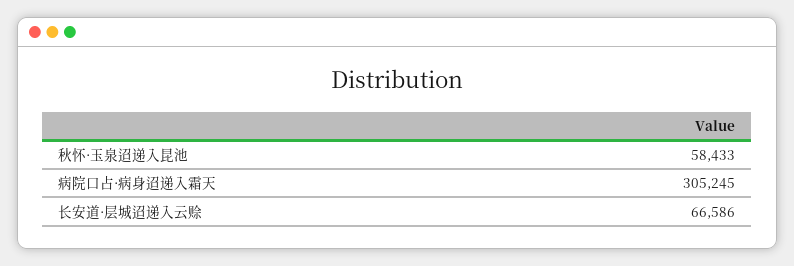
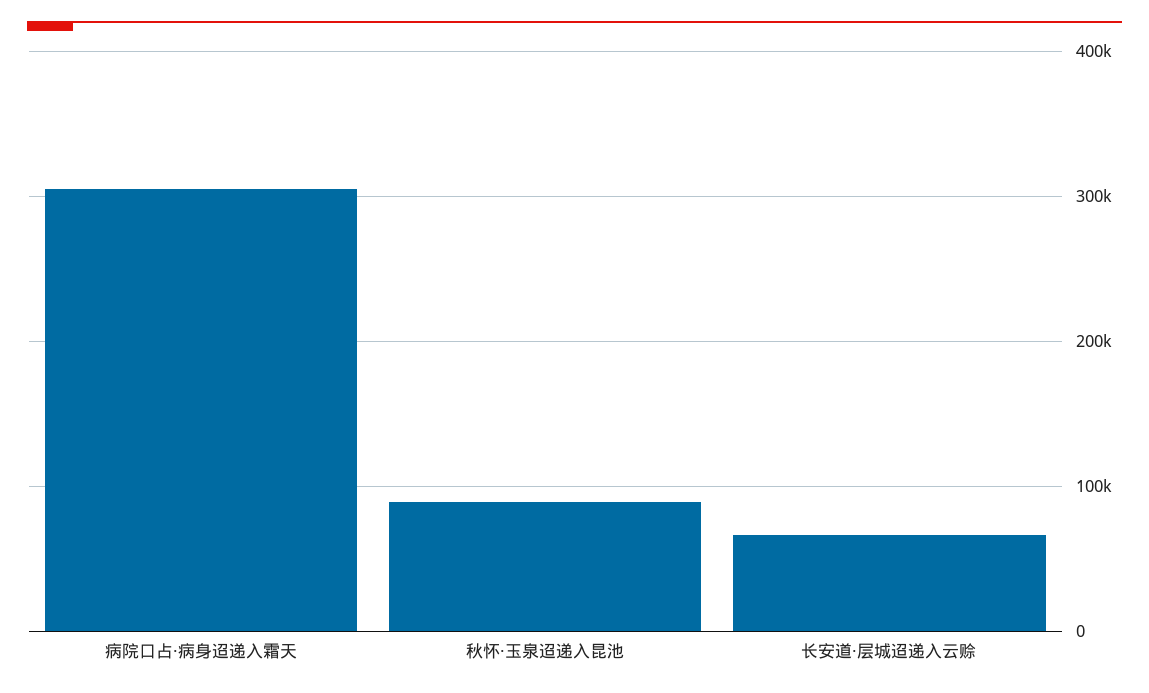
  {
-   "秋怀·玉泉迢递入昆池": 58433,
+   "秋怀·玉泉迢递入昆池": 90000,
    "病院口占·病身迢递入霜天": 305245,
    "长安道·层城迢递入云赊": 66586
  }

